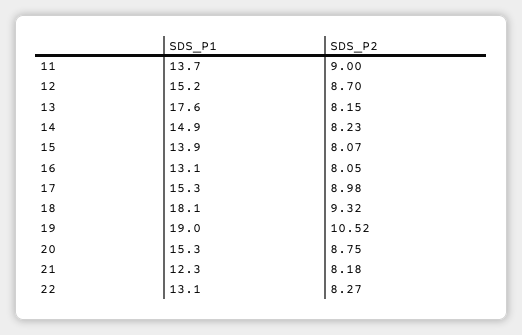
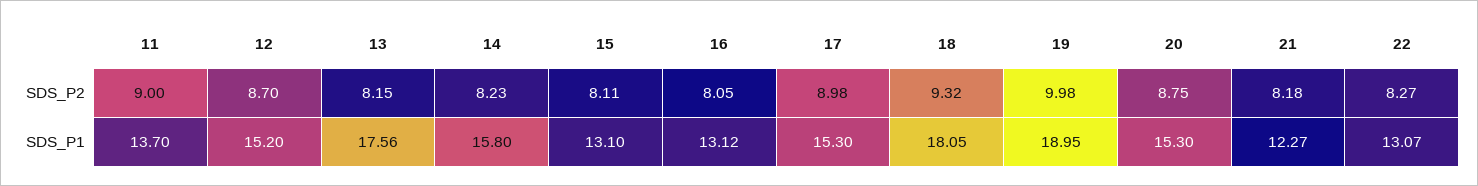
  {
    "SDS_P1": {
      "11": 13.7,
      "12": 15.2,
      "13": 17.56,
-     "14": 14.9,
+     "14": 15.8,
-     "15": 13.9,
+     "15": 13.1,
      "16": 13.12,
      "17": 15.3,
      "18": 18.05,
      "19": 18.95,
      "20": 15.3,
      "21": 12.27,
      "22": 13.07
    },
    "SDS_P2": {
      "11": 9,
      "12": 8.7,
      "13": 8.15,
      "14": 8.23,
-     "15": 8.07,
+     "15": 8.11,
      "16": 8.05,
      "17": 8.98,
      "18": 9.32,
-     "19": 10.52,
+     "19": 9.98,
      "20": 8.75,
      "21": 8.18,
      "22": 8.27
    }
  }

